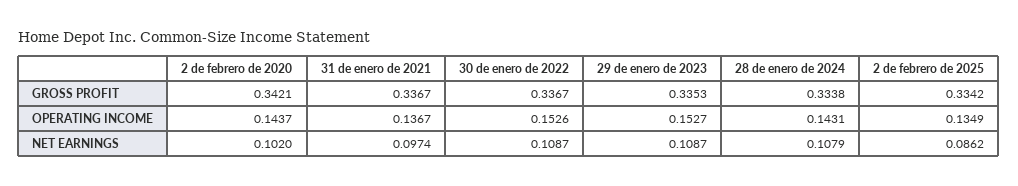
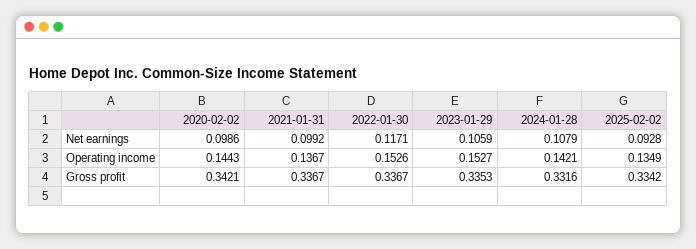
  {
    "2 de febrero de 2020": {
      "GROSS PROFIT": 0.3421,
-     "OPERATING INCOME": 0.1437,
+     "OPERATING INCOME": 0.1443,
-     "NET EARNINGS": 0.102
+     "NET EARNINGS": 0.0986
    },
    "31 de enero de 2021": {
      "GROSS PROFIT": 0.3367,
      "OPERATING INCOME": 0.1367,
-     "NET EARNINGS": 0.0974
+     "NET EARNINGS": 0.0992
    },
    "30 de enero de 2022": {
      "GROSS PROFIT": 0.3367,
      "OPERATING INCOME": 0.1526,
-     "NET EARNINGS": 0.1087
+     "NET EARNINGS": 0.1171
    },
    "29 de enero de 2023": {
      "GROSS PROFIT": 0.3353,
      "OPERATING INCOME": 0.1527,
-     "NET EARNINGS": 0.1087
+     "NET EARNINGS": 0.1059
    },
    "28 de enero de 2024": {
-     "GROSS PROFIT": 0.3338,
+     "GROSS PROFIT": 0.3316,
-     "OPERATING INCOME": 0.1431,
+     "OPERATING INCOME": 0.1421,
      "NET EARNINGS": 0.1079
    },
    "2 de febrero de 2025": {
      "GROSS PROFIT": 0.3342,
      "OPERATING INCOME": 0.1349,
-     "NET EARNINGS": 0.0862
+     "NET EARNINGS": 0.0928
    }
  }

